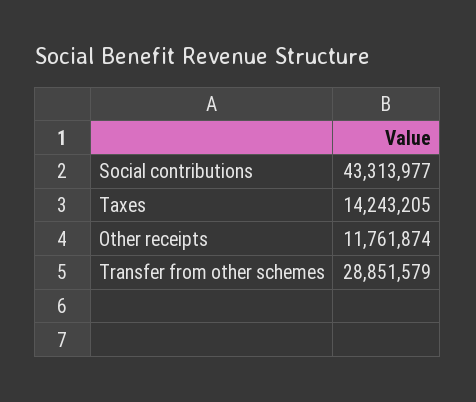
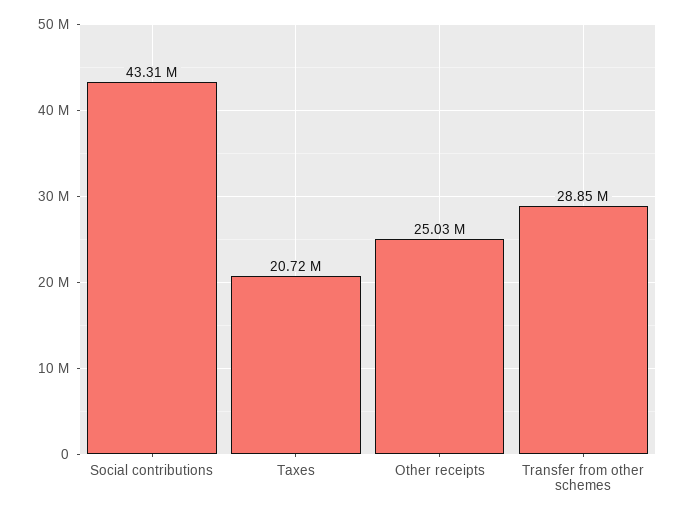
  {
    "Social contributions": 43313977,
-   "Taxes": 14243205,
+   "Taxes": 20720000,
-   "Other receipts": 11761874,
+   "Other receipts": 25030000,
    "Transfer from other schemes": 28851579
  }

